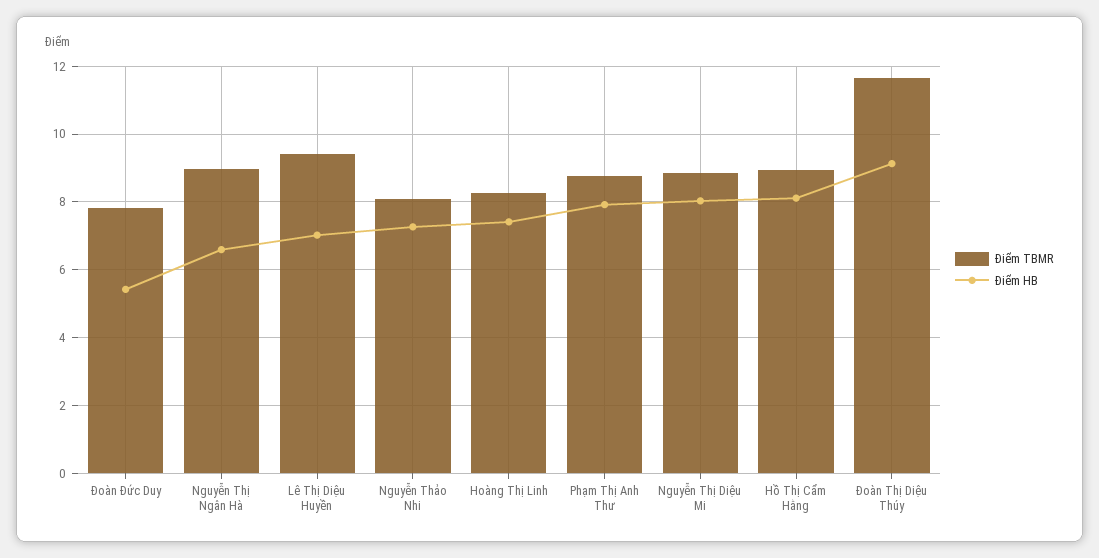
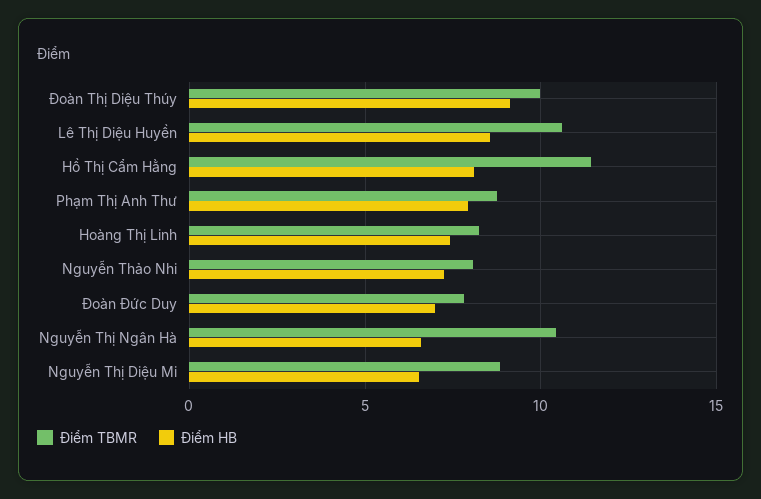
  {
    "Điểm TBMR": {
      "Đoàn Đức Duy": 7.8,
-     "Nguyễn Thị Ngân Hà": 9,
+     "Nguyễn Thị Ngân Hà": 10.5,
-     "Lê Thị Diệu Huyền": 9.4,
+     "Lê Thị Diệu Huyền": 10.5,
      "Nguyễn Thảo Nhi": 8,
      "Hoàng Thị Linh": 8.2,
      "Phạm Thị Anh Thư": 8.8,
      "Nguyễn Thị Diệu Mi": 8.8,
-     "Hồ Thị Cẩm Hằng": 9,
+     "Hồ Thị Cẩm Hằng": 11.5,
-     "Đoàn Thị Diệu Thúy": 11.6
+     "Đoàn Thị Diệu Thúy": 10
    },
    "Điểm HB": {
-     "Đoàn Đức Duy": 5.4,
+     "Đoàn Đức Duy": 7,
      "Nguyễn Thị Ngân Hà": 6.6,
-     "Lê Thị Diệu Huyền": 7,
+     "Lê Thị Diệu Huyền": 8.5,
      "Nguyễn Thảo Nhi": 7.2,
      "Hoàng Thị Linh": 7.4,
      "Phạm Thị Anh Thư": 8,
-     "Nguyễn Thị Diệu Mi": 8,
+     "Nguyễn Thị Diệu Mi": 6.5,
      "Hồ Thị Cẩm Hằng": 8.2,
      "Đoàn Thị Diệu Thúy": 9.2
    }
  }

